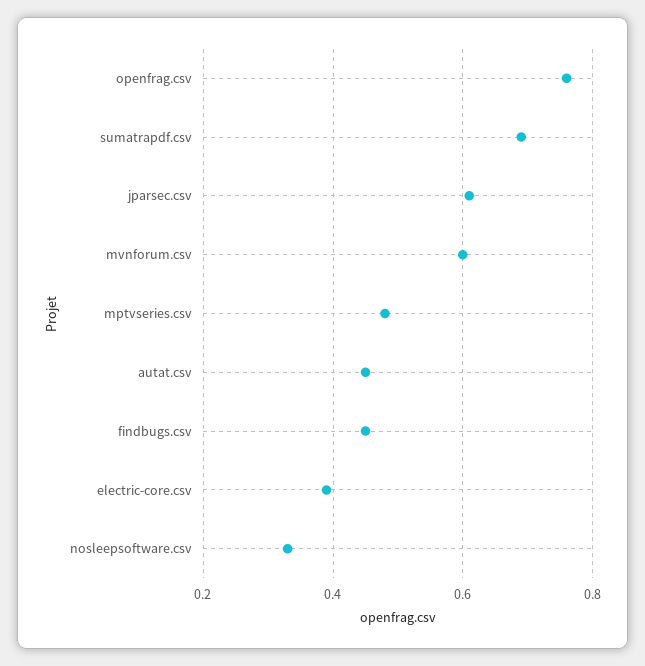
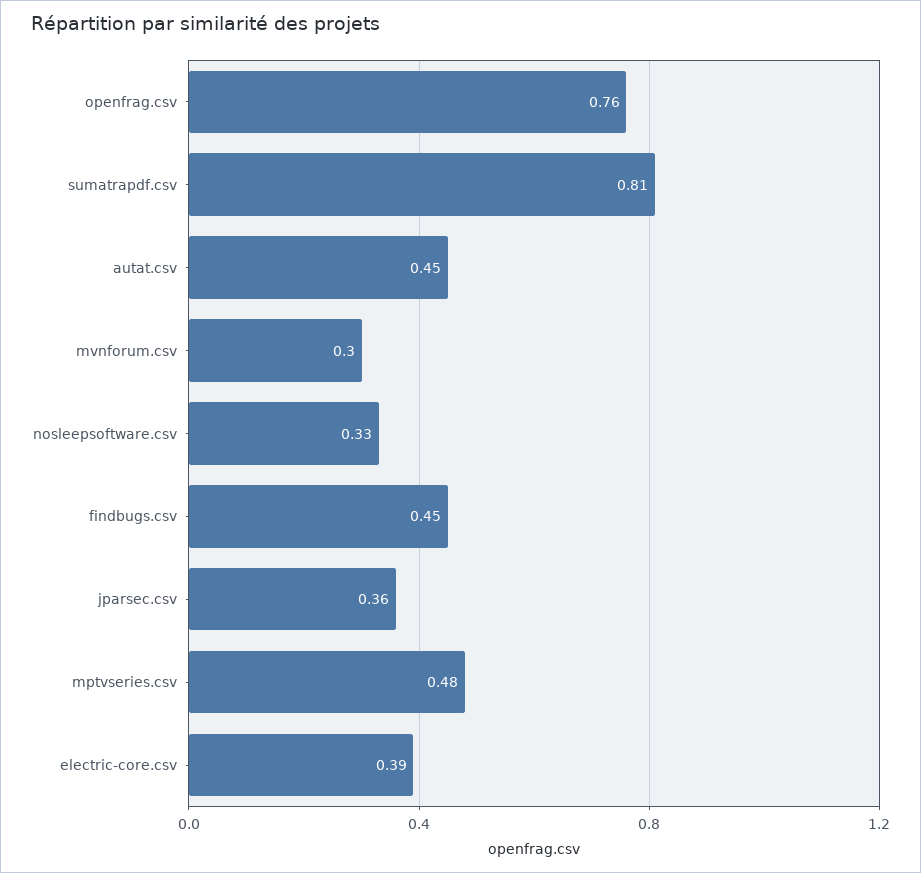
  {
    "openfrag.csv": 0.76,
-   "sumatrapdf.csv": 0.7,
+   "sumatrapdf.csv": 0.81,
-   "jparsec.csv": 0.6,
+   "jparsec.csv": 0.36,
-   "mvnforum.csv": 0.6,
+   "mvnforum.csv": 0.3,
    "mptvseries.csv": 0.48,
    "autat.csv": 0.45,
    "findbugs.csv": 0.45,
    "electric-core.csv": 0.39,
    "nosleepsoftware.csv": 0.33
  }

